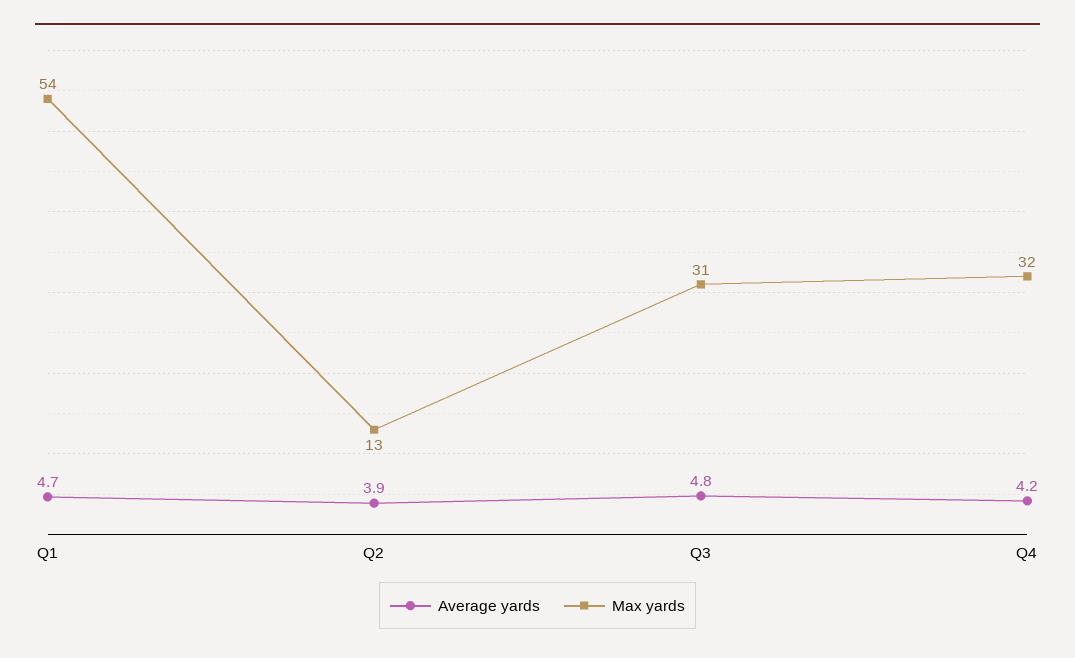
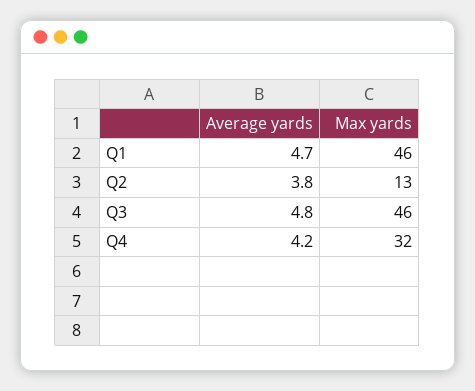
  {
    "Average yards": {
      "Q1": 4.7,
-     "Q2": 3.9,
+     "Q2": 3.8,
      "Q3": 4.8,
      "Q4": 4.2
    },
    "Max yards": {
-     "Q1": 54,
+     "Q1": 46,
      "Q2": 13,
-     "Q3": 31,
+     "Q3": 46,
      "Q4": 32
    }
  }

